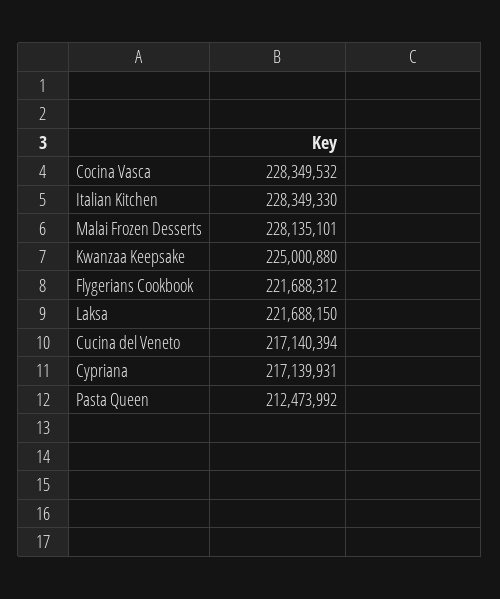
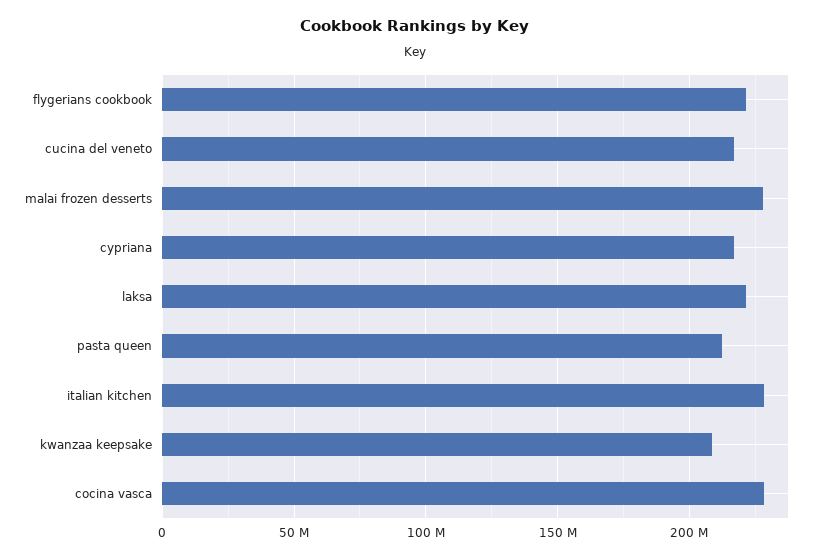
  {
    "Cocina Vasca": 228349532,
    "Italian Kitchen": 228349330,
    "Malai Frozen Desserts": 228135101,
-   "Kwanzaa Keepsake": 225000880,
+   "Kwanzaa Keepsake": 210000000,
    "Flygerians Cookbook": 221688312,
    "Laksa": 221688150,
    "Cucina del Veneto": 217140394,
    "Cypriana": 217139931,
    "Pasta Queen": 212473992
  }

